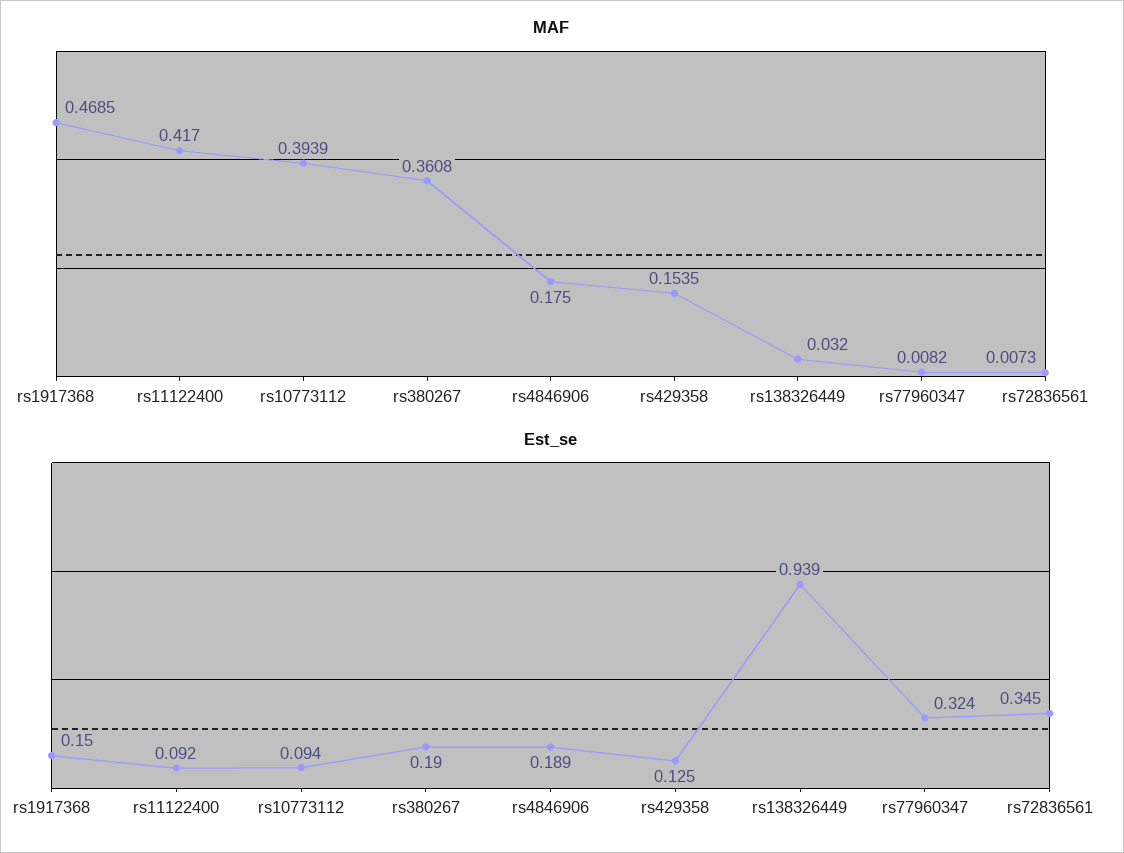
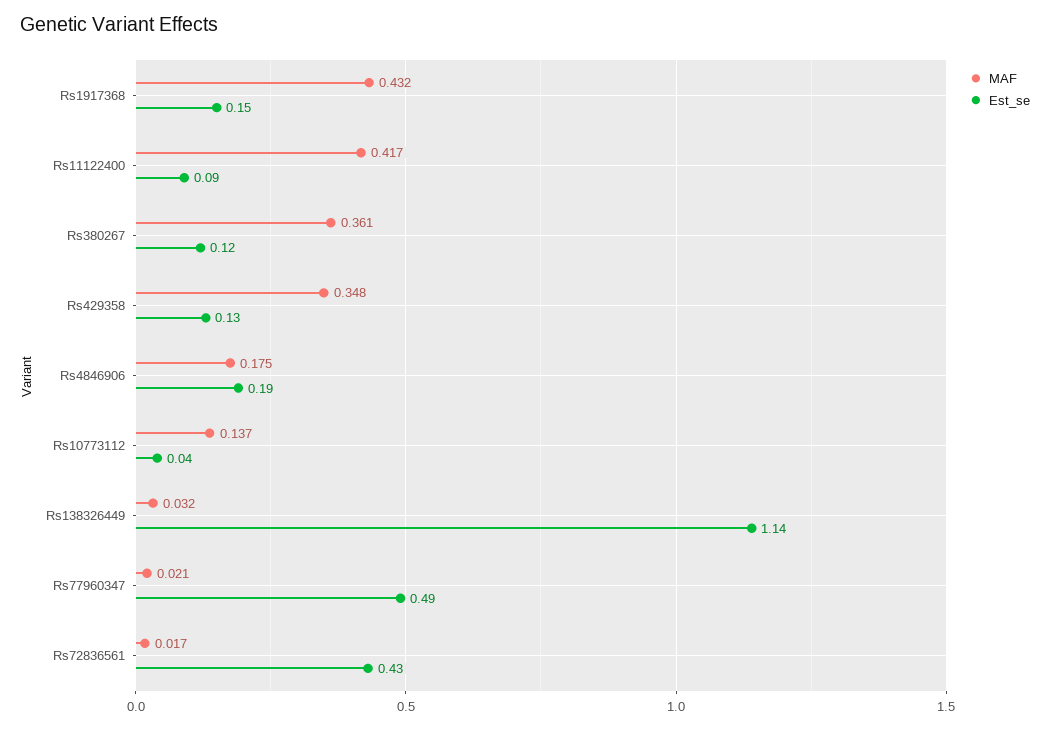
  {
    "MAF": {
-     "rs1917368": 0.4685,
+     "rs1917368": 0.432,
      "rs11122400": 0.417,
-     "rs10773112": 0.3939,
+     "rs10773112": 0.137,
      "rs380267": 0.3608,
      "rs4846906": 0.175,
-     "rs429358": 0.1535,
+     "rs429358": 0.348,
      "rs138326449": 0.032,
-     "rs77960347": 0.0082,
+     "rs77960347": 0.021,
-     "rs72836561": 0.0073
+     "rs72836561": 0.017
    },
    "Est_se": {
      "rs1917368": 0.15,
      "rs11122400": 0.092,
-     "rs10773112": 0.094,
+     "rs10773112": 0.04,
-     "rs380267": 0.19,
+     "rs380267": 0.12,
      "rs4846906": 0.189,
      "rs429358": 0.125,
-     "rs138326449": 0.939,
+     "rs138326449": 1.14,
-     "rs77960347": 0.324,
+     "rs77960347": 0.49,
-     "rs72836561": 0.345
+     "rs72836561": 0.43
    }
  }

